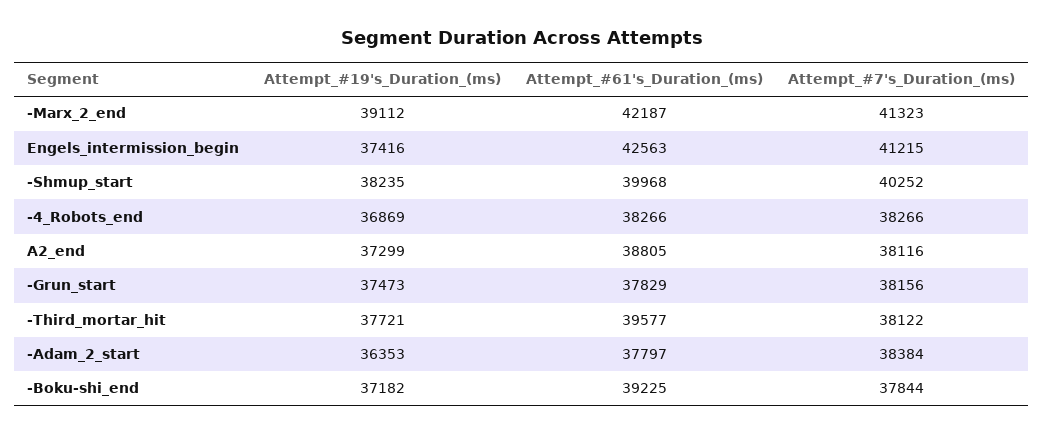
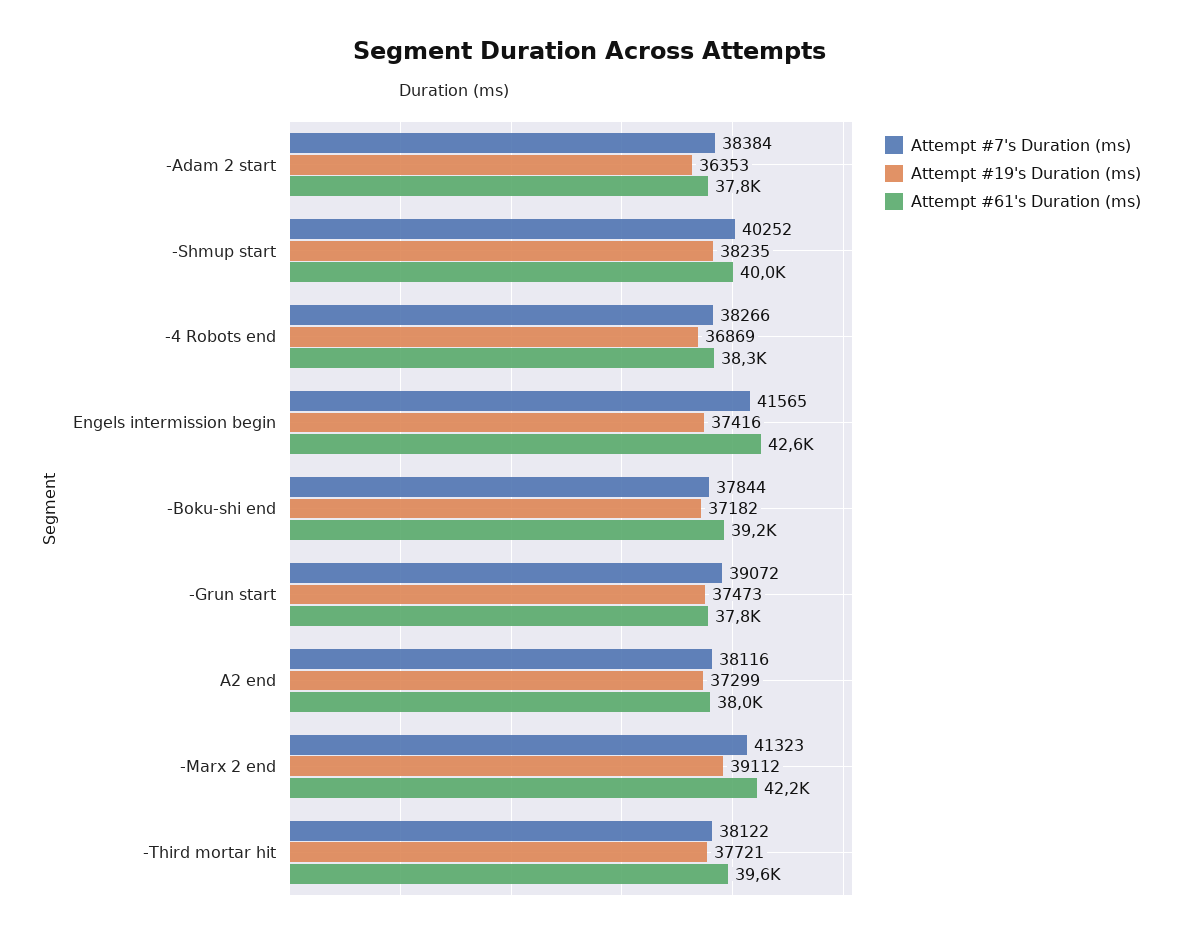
  {
    "Attempt_#19's_Duration_(ms)": {
      "-Marx_2_end": 39112,
      "Engels_intermission_begin": 37416,
      "-Shmup_start": 38235,
      "-4_Robots_end": 36869,
      "A2_end": 37299,
      "-Grun_start": 37473,
      "-Third_mortar_hit": 37721,
      "-Adam_2_start": 36353,
      "-Boku-shi_end": 37182
    },
    "Attempt_#61's_Duration_(ms)": {
      "-Marx_2_end": 42187,
      "Engels_intermission_begin": 42563,
      "-Shmup_start": 39968,
      "-4_Robots_end": 38266,
-     "A2_end": 38805,
+     "A2_end": 38000,
      "-Grun_start": 37829,
      "-Third_mortar_hit": 39577,
      "-Adam_2_start": 37797,
      "-Boku-shi_end": 39225
    },
    "Attempt_#7's_Duration_(ms)": {
      "-Marx_2_end": 41323,
-     "Engels_intermission_begin": 41215,
+     "Engels_intermission_begin": 41565,
      "-Shmup_start": 40252,
      "-4_Robots_end": 38266,
      "A2_end": 38116,
-     "-Grun_start": 38156,
+     "-Grun_start": 39072,
      "-Third_mortar_hit": 38122,
      "-Adam_2_start": 38384,
      "-Boku-shi_end": 37844
    }
  }

